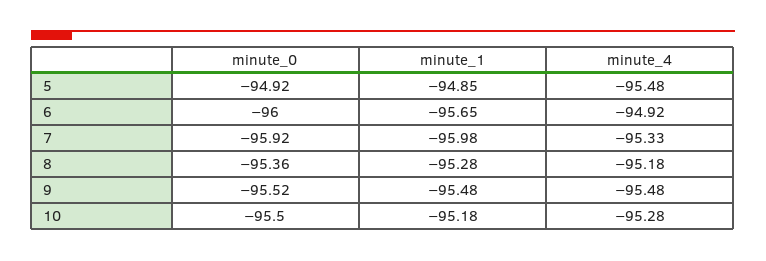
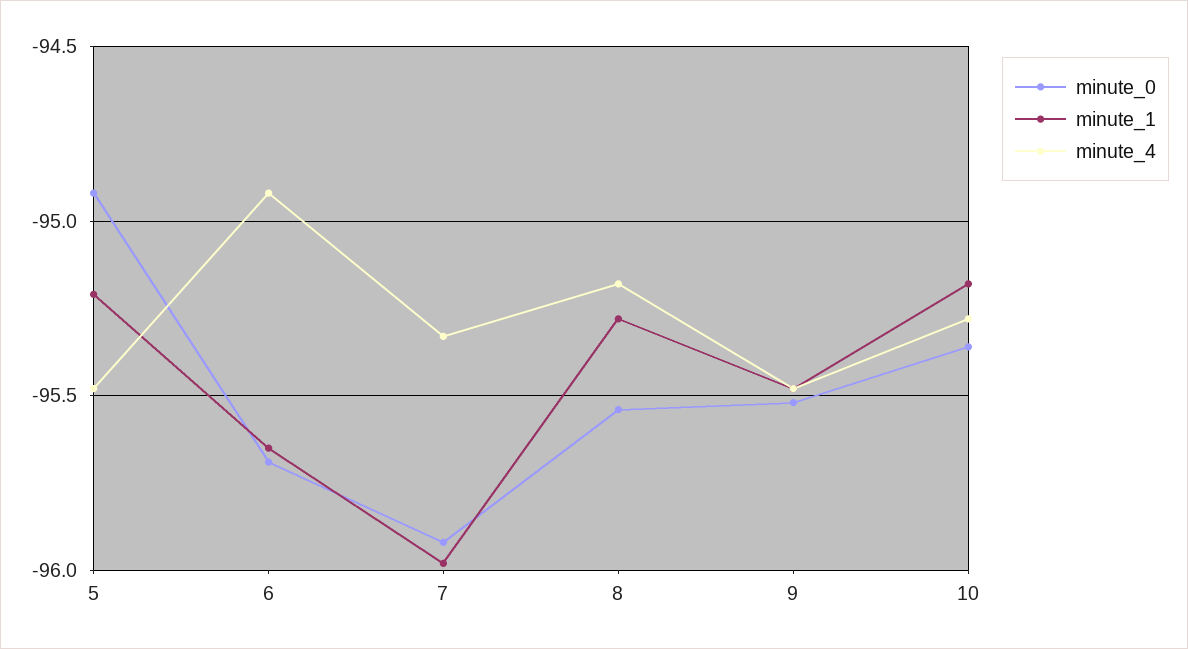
  {
    "minute_0": {
      "5": -94.92,
-     "6": -96,
+     "6": -95.7,
      "7": -95.92,
-     "8": -95.36,
+     "8": -95.55,
      "9": -95.52,
-     "10": -95.5
+     "10": -95.35
    },
    "minute_1": {
-     "5": -94.85,
+     "5": -95.2,
      "6": -95.65,
      "7": -95.98,
      "8": -95.28,
      "9": -95.48,
      "10": -95.18
    },
    "minute_4": {
      "5": -95.48,
      "6": -94.92,
      "7": -95.33,
      "8": -95.18,
      "9": -95.48,
      "10": -95.28
    }
  }

